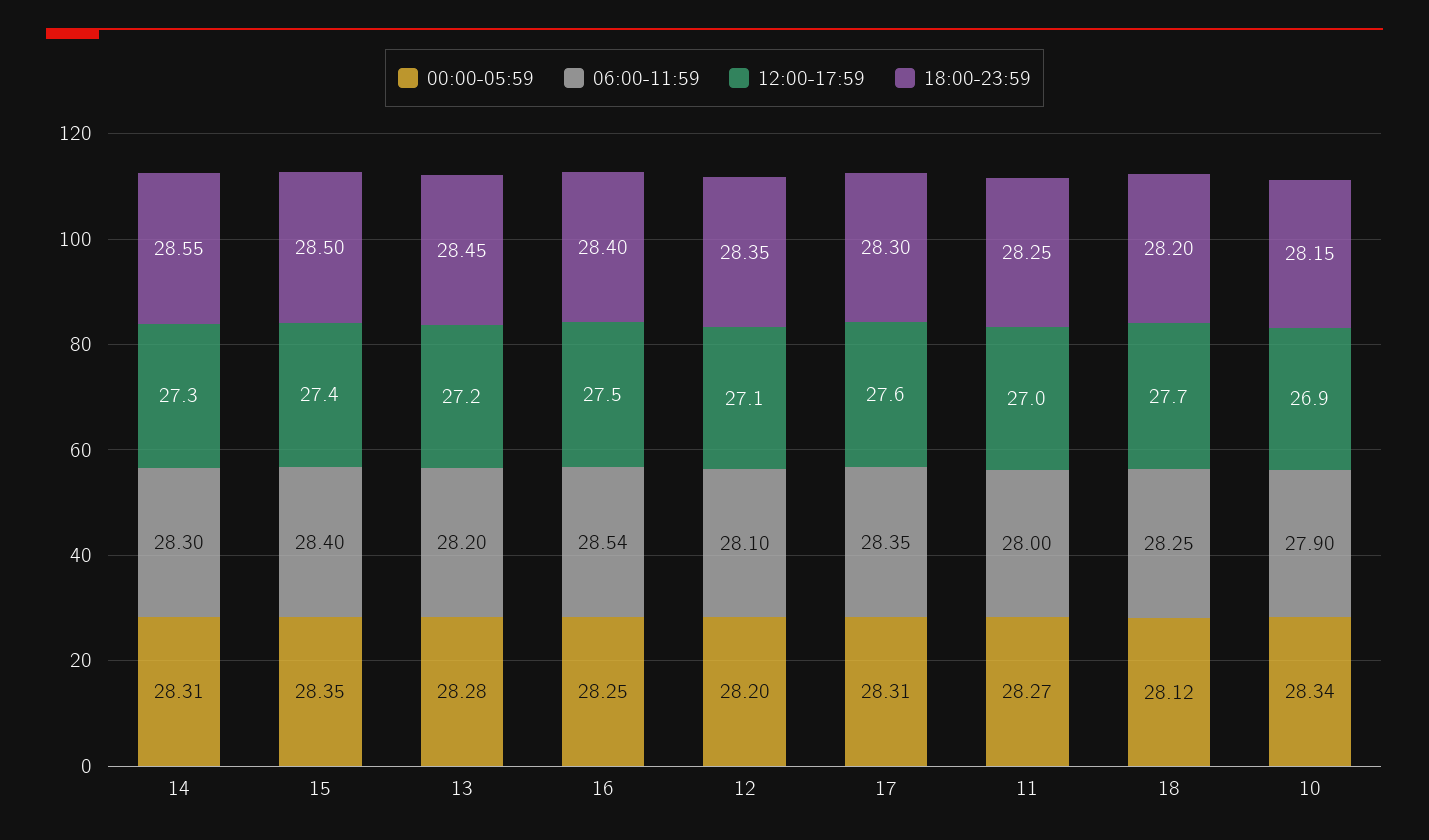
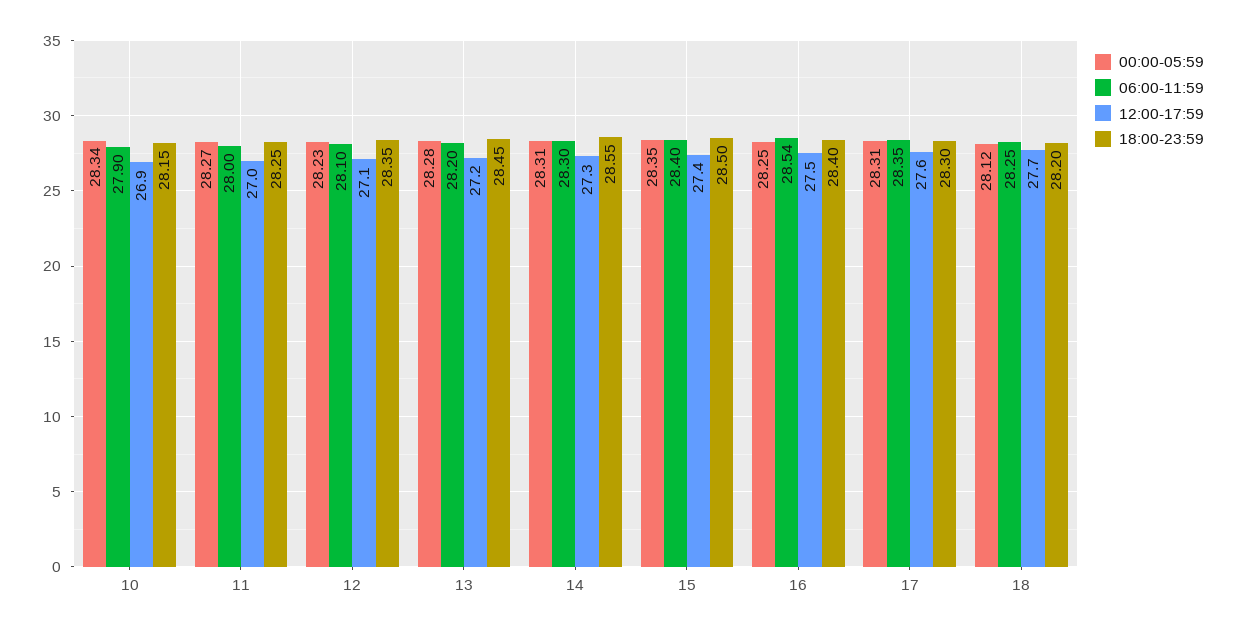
  {
    "00:00-05:59": {
      "14": 28.31,
      "15": 28.35,
      "13": 28.28,
      "16": 28.25,
-     "12": 28.2,
+     "12": 28.23,
      "17": 28.31,
      "11": 28.27,
      "18": 28.12,
      "10": 28.34
    },
    "06:00-11:59": {
      "14": 28.3,
      "15": 28.4,
      "13": 28.2,
      "16": 28.54,
      "12": 28.1,
      "17": 28.35,
      "11": 28,
      "18": 28.25,
      "10": 27.9
    },
    "12:00-17:59": {
      "14": 27.3,
      "15": 27.4,
      "13": 27.2,
      "16": 27.5,
      "12": 27.1,
      "17": 27.6,
      "11": 27,
      "18": 27.7,
      "10": 26.9
    },
    "18:00-23:59": {
      "14": 28.55,
      "15": 28.5,
      "13": 28.45,
      "16": 28.4,
      "12": 28.35,
      "17": 28.3,
      "11": 28.25,
      "18": 28.2,
      "10": 28.15
    }
  }

